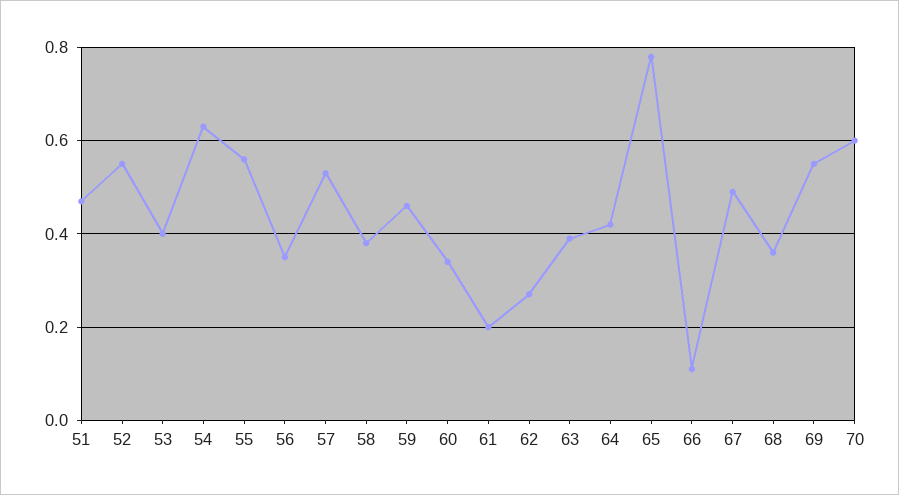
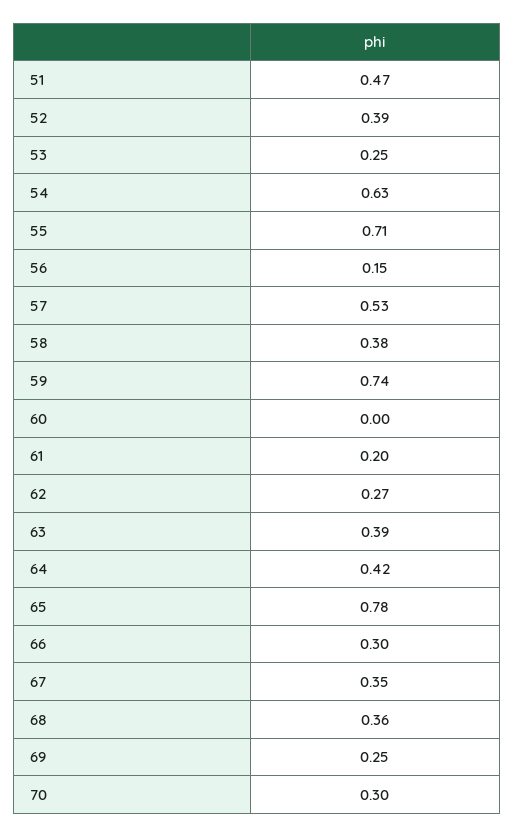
  {
    "51": 0.47,
-   "52": 0.55,
+   "52": 0.39,
-   "53": 0.4,
+   "53": 0.25,
    "54": 0.63,
-   "55": 0.55,
+   "55": 0.71,
-   "56": 0.35,
+   "56": 0.15,
    "57": 0.53,
    "58": 0.38,
-   "59": 0.45,
+   "59": 0.74,
-   "60": 0.35,
+   "60": 0,
    "61": 0.2,
    "62": 0.27,
    "63": 0.39,
    "64": 0.42,
    "65": 0.78,
-   "66": 0.1,
+   "66": 0.3,
-   "67": 0.5,
+   "67": 0.35,
    "68": 0.36,
-   "69": 0.55,
+   "69": 0.25,
-   "70": 0.6
+   "70": 0.3
  }

